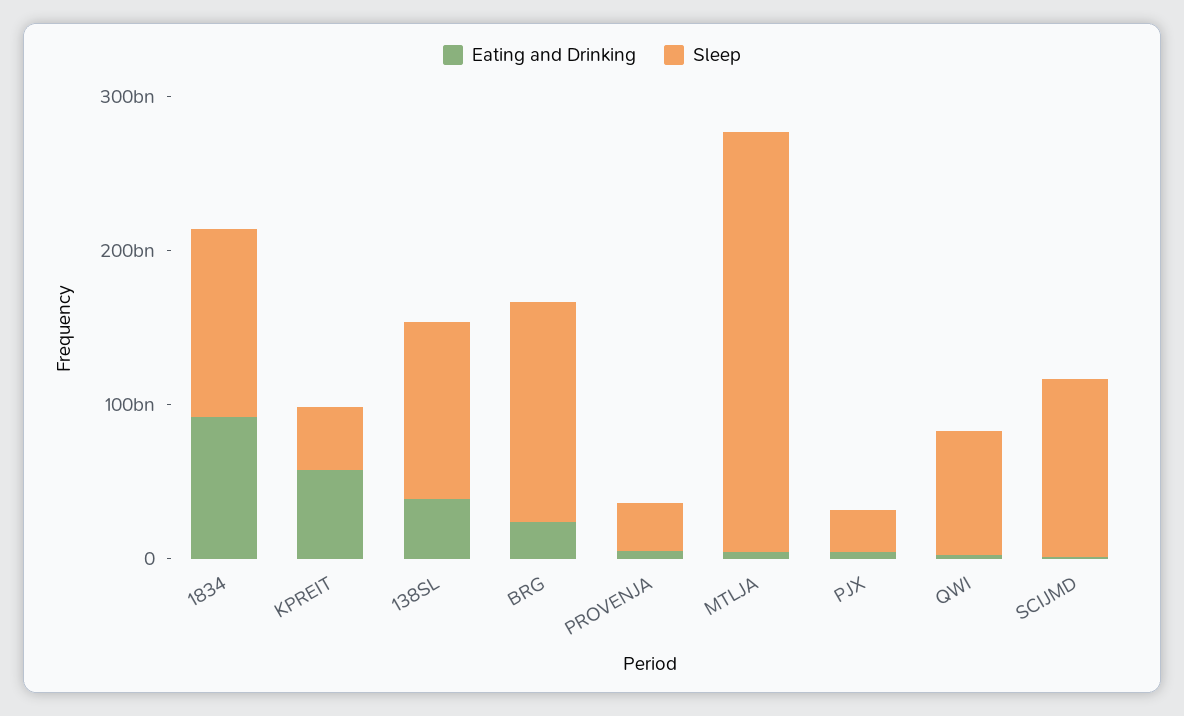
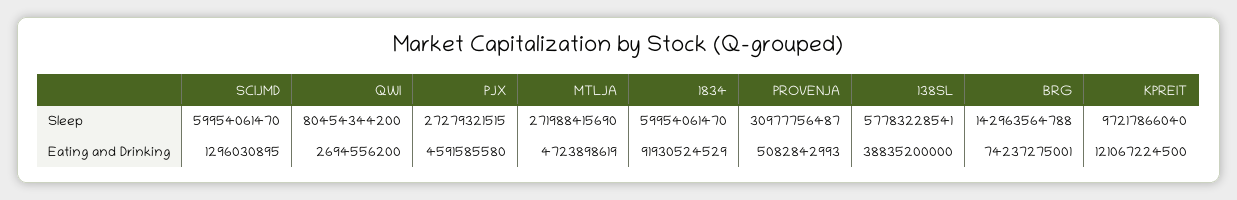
  {
    "Eating and Drinking": {
      "1834": 91930524529,
-     "KPREIT": 60000000000,
+     "KPREIT": 121067224500,
      "138SL": 38835200000,
-     "BRG": 20000000000,
+     "BRG": 74237275001,
      "PROVENJA": 5082842993,
      "MTLJA": 4723898619,
      "PJX": 4591585580,
      "QWI": 2694556200,
      "SCIJMD": 1296030895
    },
    "Sleep": {
-     "1834": 120000000000,
+     "1834": 59954061470,
-     "KPREIT": 40000000000,
+     "KPREIT": 97217866040,
-     "138SL": 120000000000,
+     "138SL": 57783228541,
      "BRG": 142963564788,
      "PROVENJA": 30977756487,
      "MTLJA": 271988415690,
      "PJX": 27279321515,
      "QWI": 80454344200,
-     "SCIJMD": 120000000000
+     "SCIJMD": 59954061470
    }
  }

